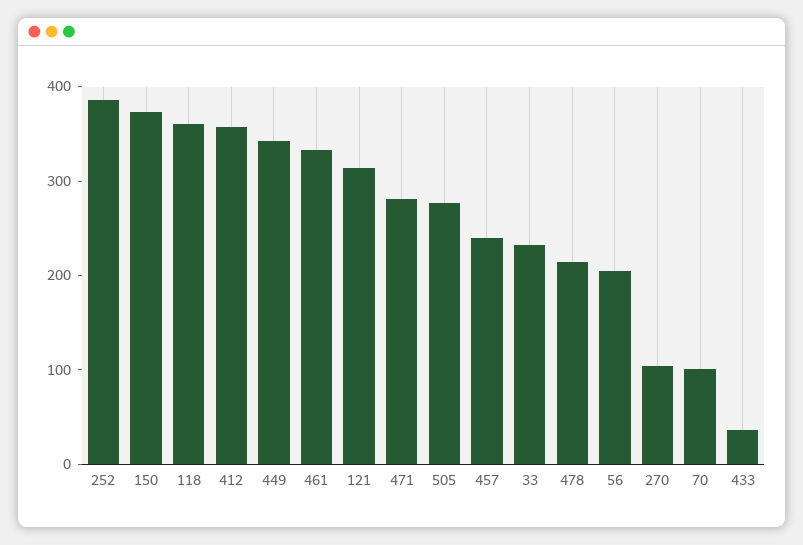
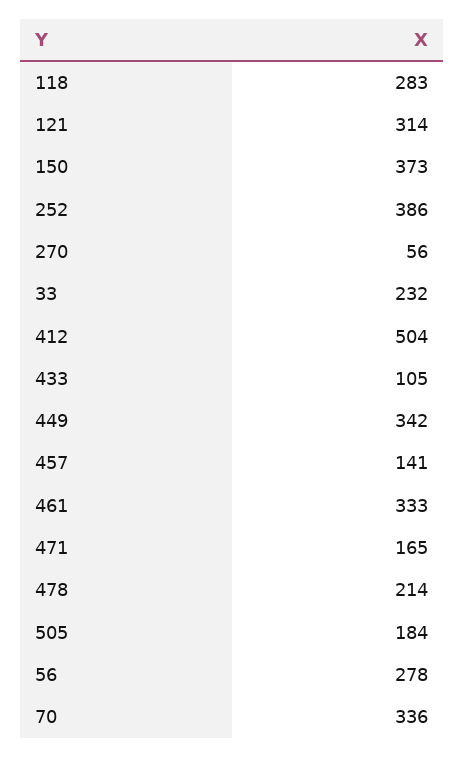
  {
    "252": 386,
    "150": 373,
-   "118": 360,
+   "118": 283,
-   "412": 360,
+   "412": 504,
    "449": 342,
    "461": 333,
    "121": 314,
-   "471": 280,
+   "471": 165,
-   "505": 280,
+   "505": 184,
-   "457": 240,
+   "457": 141,
    "33": 232,
    "478": 214,
-   "56": 200,
+   "56": 278,
-   "270": 100,
+   "270": 56,
-   "70": 100,
+   "70": 336,
-   "433": 40
+   "433": 105
  }

